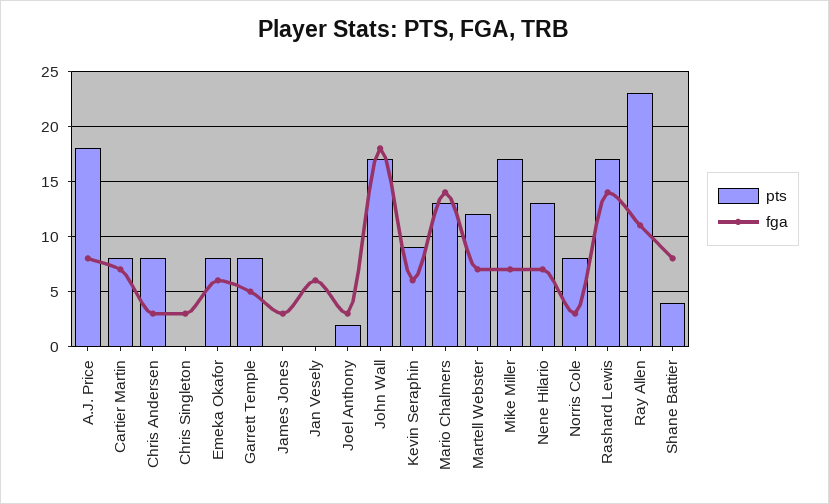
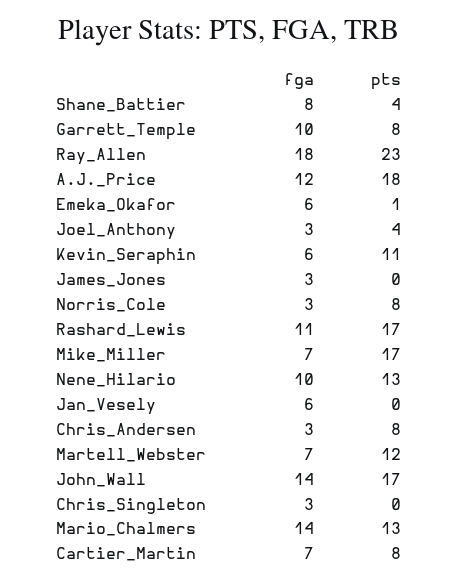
  {
    "pts": {
      "A.J. Price": 18,
      "Cartier Martin": 8,
      "Chris Andersen": 8,
      "Chris Singleton": 0,
-     "Emeka Okafor": 8,
+     "Emeka Okafor": 1,
      "Garrett Temple": 8,
      "James Jones": 0,
      "Jan Vesely": 0,
-     "Joel Anthony": 2,
+     "Joel Anthony": 4,
      "John Wall": 17,
-     "Kevin Seraphin": 9,
+     "Kevin Seraphin": 11,
      "Mario Chalmers": 13,
      "Martell Webster": 12,
      "Mike Miller": 17,
      "Nene Hilario": 13,
      "Norris Cole": 8,
      "Rashard Lewis": 17,
      "Ray Allen": 23,
      "Shane Battier": 4
    },
    "fga": {
-     "A.J. Price": 8,
+     "A.J. Price": 12,
      "Cartier Martin": 7,
      "Chris Andersen": 3,
      "Chris Singleton": 3,
      "Emeka Okafor": 6,
-     "Garrett Temple": 5,
+     "Garrett Temple": 10,
      "James Jones": 3,
      "Jan Vesely": 6,
      "Joel Anthony": 3,
-     "John Wall": 18,
+     "John Wall": 14,
      "Kevin Seraphin": 6,
      "Mario Chalmers": 14,
      "Martell Webster": 7,
      "Mike Miller": 7,
-     "Nene Hilario": 7,
+     "Nene Hilario": 10,
      "Norris Cole": 3,
-     "Rashard Lewis": 14,
+     "Rashard Lewis": 11,
-     "Ray Allen": 11,
+     "Ray Allen": 18,
      "Shane Battier": 8
    }
  }

